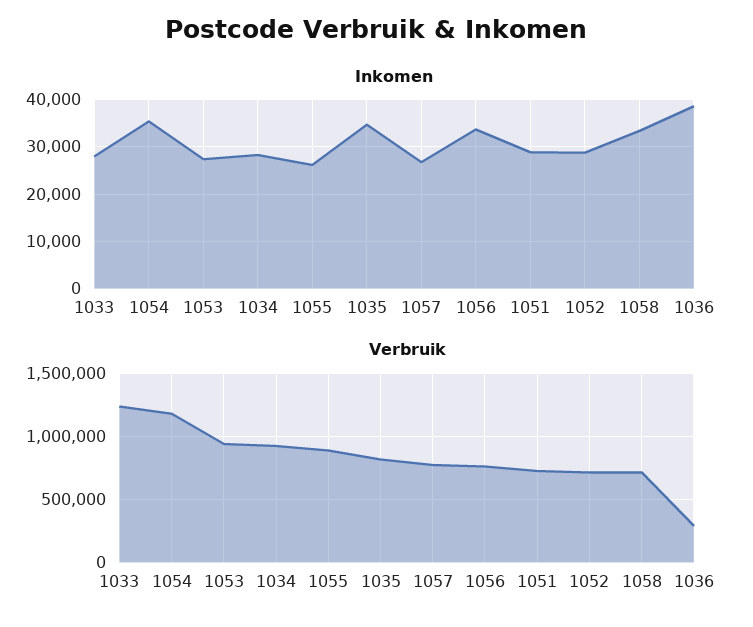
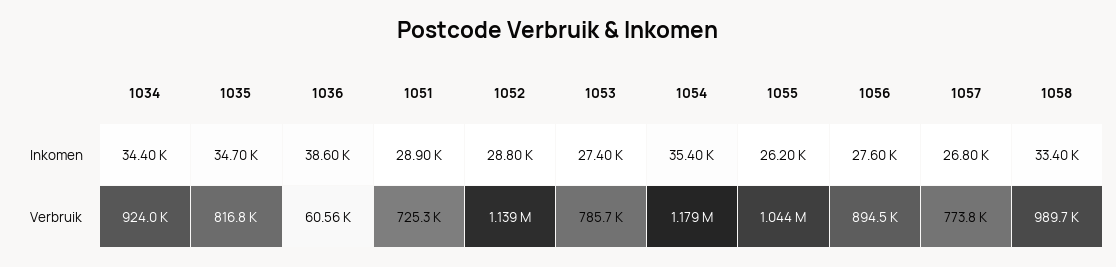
  {
    "Inkomen": {
-     "1033": 28000,
      "1054": 35400,
      "1053": 27400,
-     "1034": 28000,
+     "1034": 34400,
      "1055": 26200,
      "1035": 34700,
      "1057": 26800,
-     "1056": 34000,
+     "1056": 27600,
      "1051": 28900,
      "1052": 28800,
      "1058": 33400,
      "1036": 38600
    },
    "Verbruik": {
-     "1033": 1250000,
      "1054": 1179000,
-     "1053": 950000,
+     "1053": 785700,
      "1034": 924000,
-     "1055": 900000,
+     "1055": 1044000,
      "1035": 816800,
      "1057": 773800,
-     "1056": 750000,
+     "1056": 894500,
      "1051": 725300,
-     "1052": 700000,
+     "1052": 1139000,
-     "1058": 700000,
+     "1058": 989700,
-     "1036": 300000
+     "1036": 60560
    }
  }

